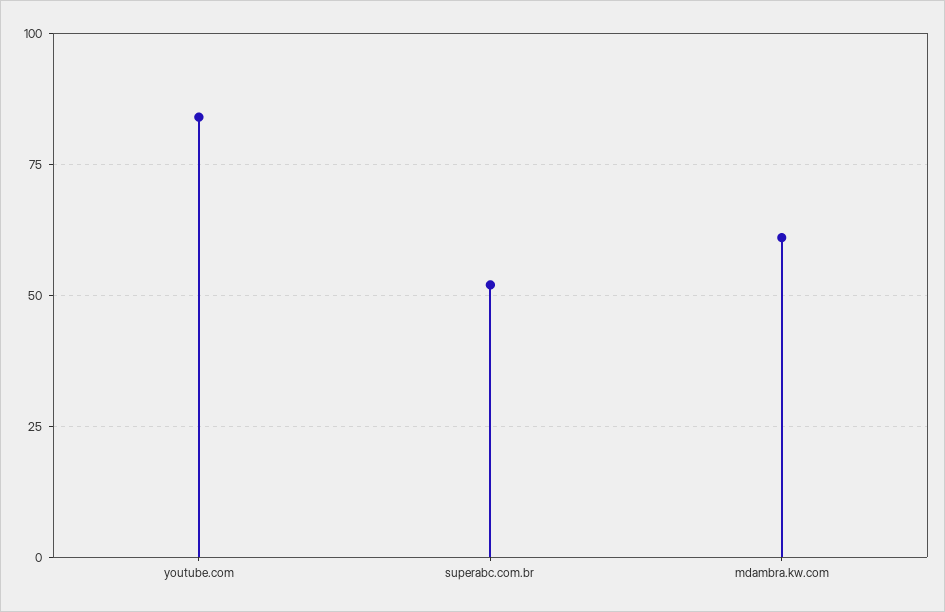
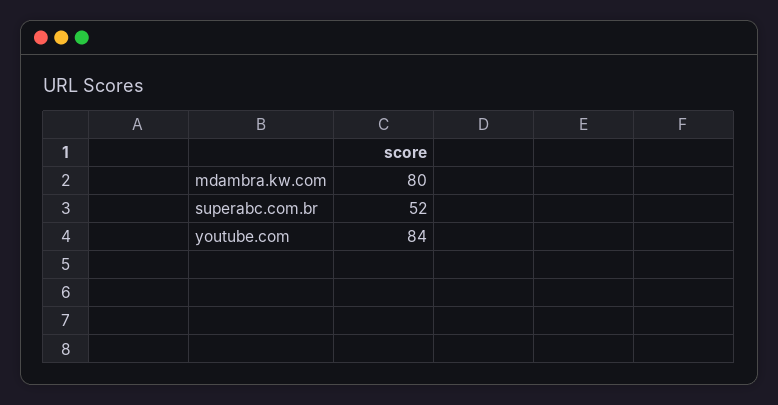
  {
    "youtube.com": 84,
    "superabc.com.br": 52,
-   "mdambra.kw.com": 60
+   "mdambra.kw.com": 80
  }

